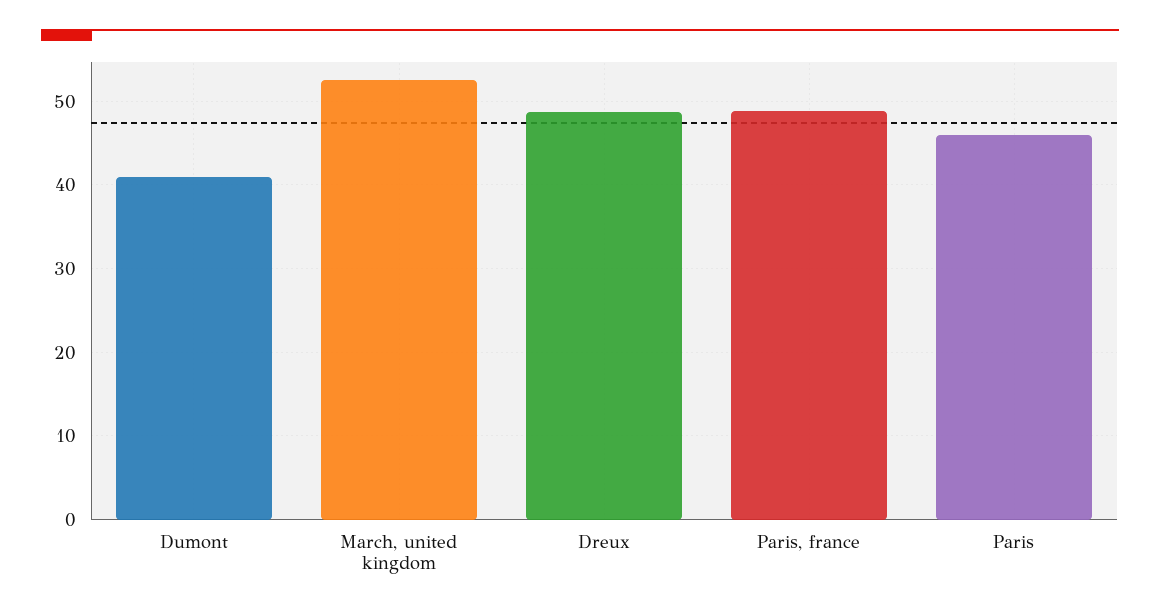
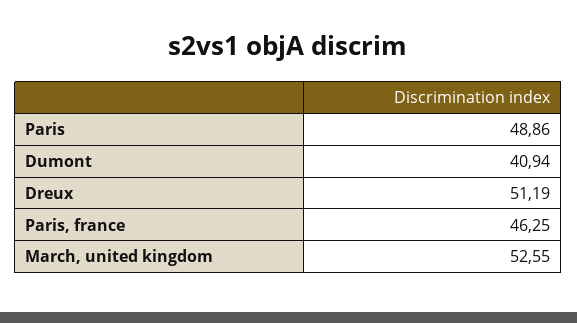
  {
    "Dumont": 40.94,
    "March, united kingdom": 52.55,
-   "Dreux": 49,
+   "Dreux": 51.19,
-   "Paris, france": 49,
+   "Paris, france": 46.25,
-   "Paris": 46
+   "Paris": 48.86
  }

